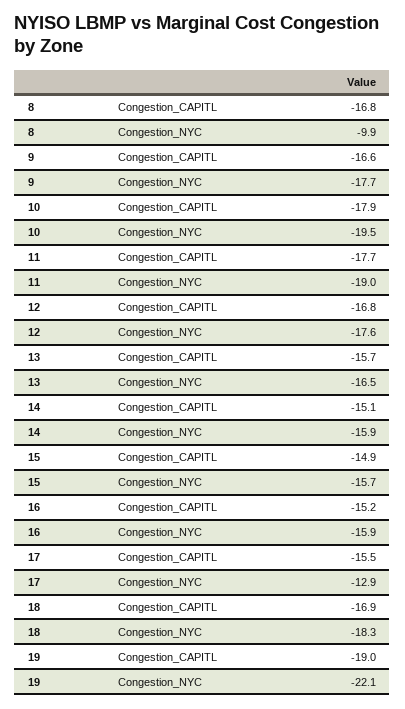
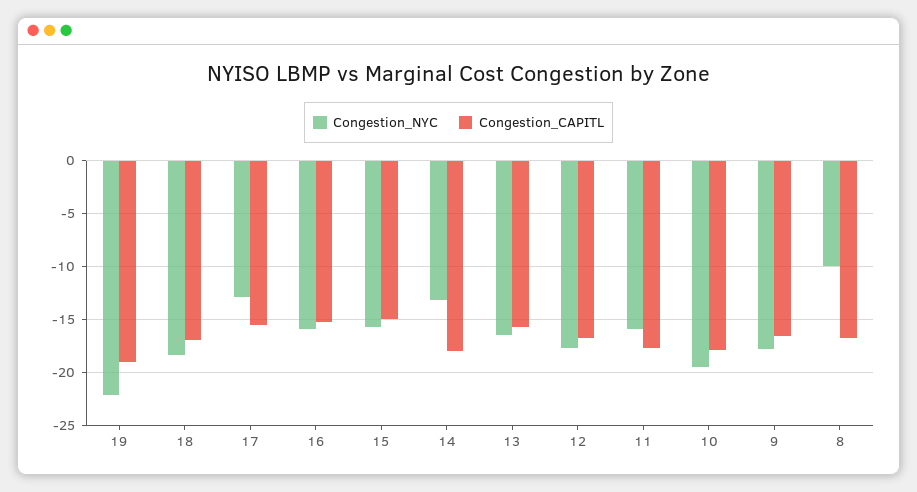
  {
    "Congestion_CAPITL": {
      "8": -16.8,
      "9": -16.6,
      "10": -17.9,
      "11": -17.7,
      "12": -16.8,
      "13": -15.7,
-     "14": -15.1,
+     "14": -18,
      "15": -14.9,
      "16": -15.2,
      "17": -15.5,
      "18": -16.9,
      "19": -19
    },
    "Congestion_NYC": {
      "8": -9.9,
      "9": -17.7,
      "10": -19.5,
-     "11": -19,
+     "11": -16,
      "12": -17.6,
      "13": -16.5,
-     "14": -15.9,
+     "14": -13,
      "15": -15.7,
      "16": -15.9,
      "17": -12.9,
      "18": -18.3,
      "19": -22.1
    }
  }

